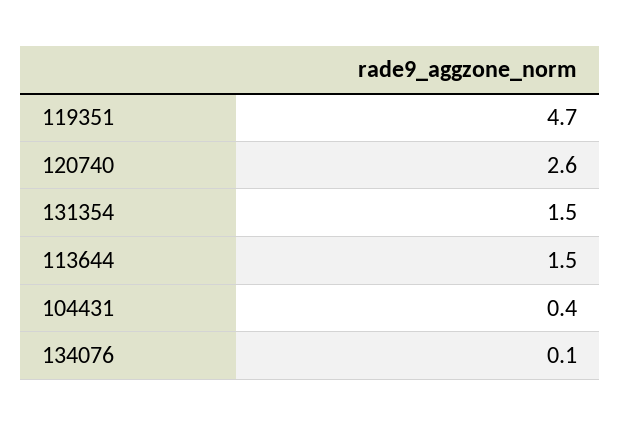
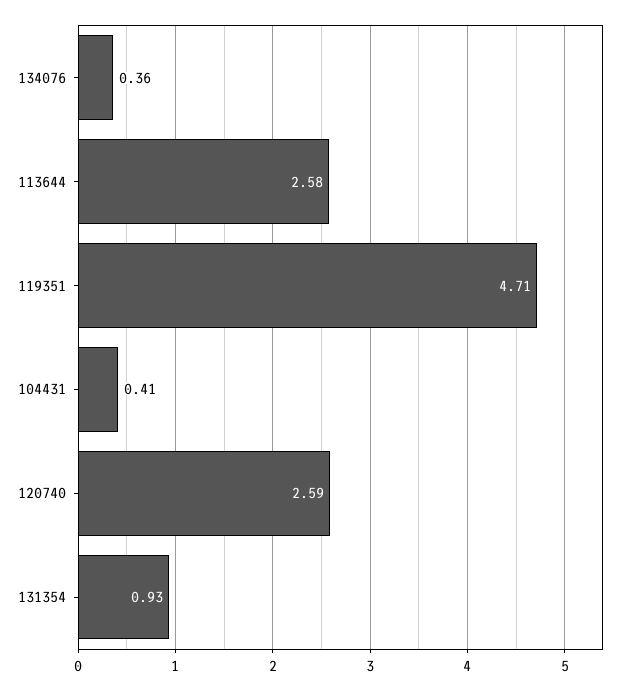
  {
    "119351": 4.71,
    "120740": 2.59,
-   "131354": 1.5,
+   "131354": 0.93,
-   "113644": 1.5,
+   "113644": 2.58,
    "104431": 0.41,
-   "134076": 0.1
+   "134076": 0.36
  }

